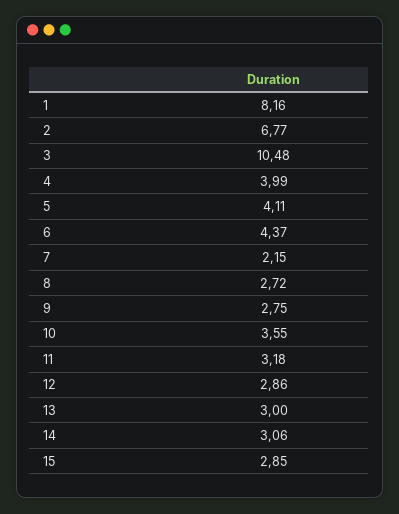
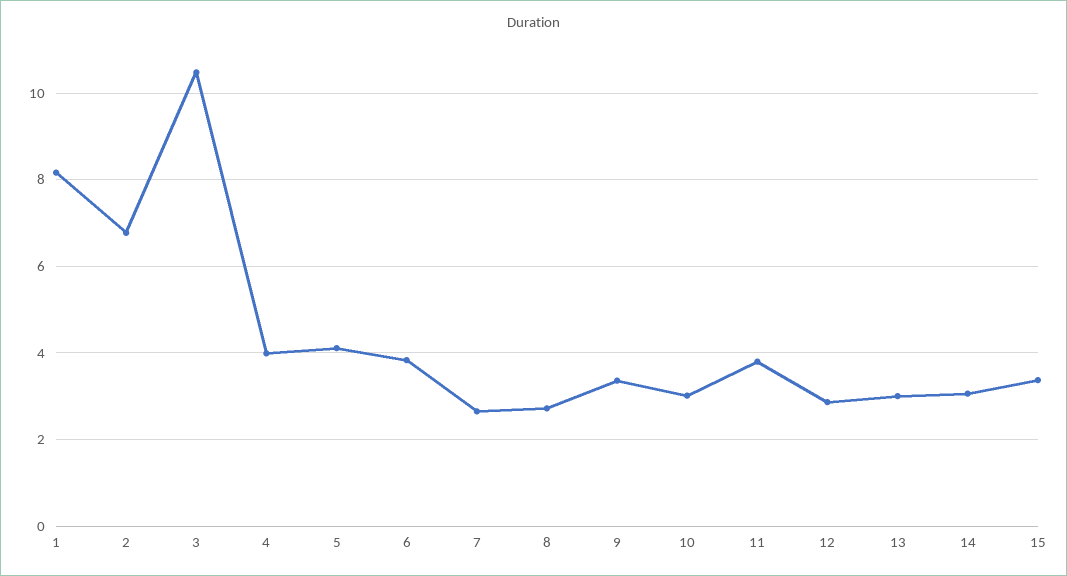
  {
    "1": 8.16,
    "2": 6.77,
    "3": 10.48,
    "4": 3.99,
    "5": 4.11,
-   "6": 4.37,
+   "6": 3.8,
-   "7": 2.15,
+   "7": 2.6,
    "8": 2.72,
-   "9": 2.75,
+   "9": 3.4,
-   "10": 3.55,
+   "10": 3,
-   "11": 3.18,
+   "11": 3.8,
    "12": 2.86,
    "13": 3,
    "14": 3.06,
-   "15": 2.85
+   "15": 3.4
  }

